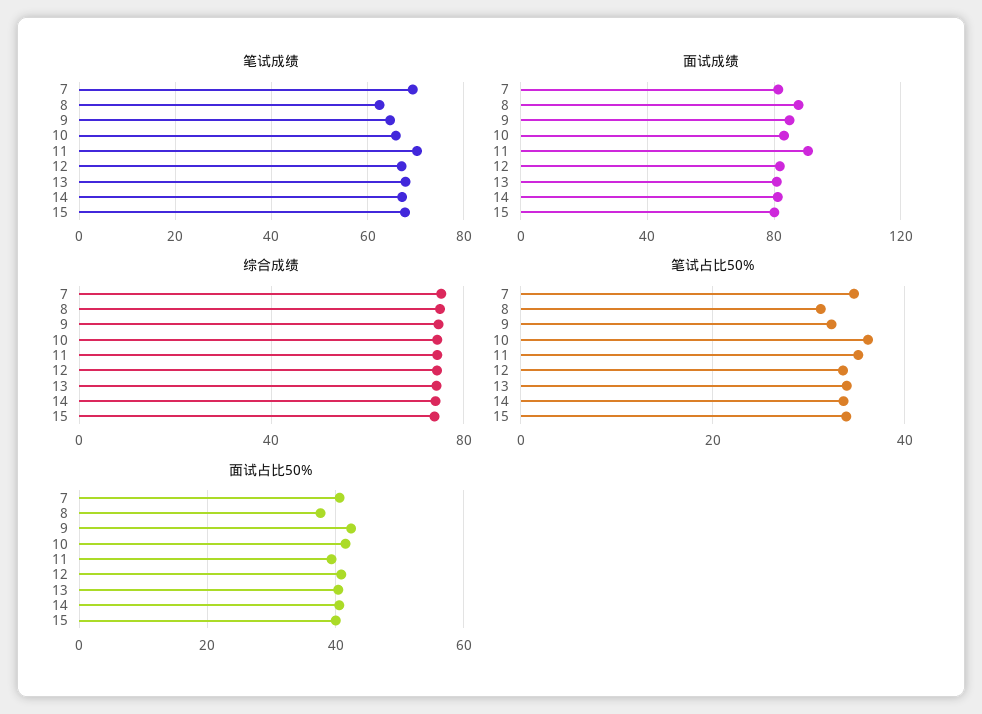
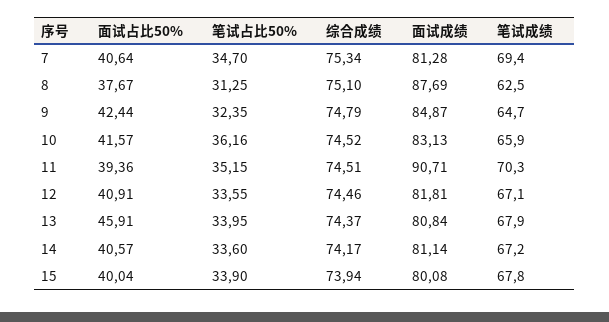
  {
    "笔试成绩": {
      "7": 69.4,
      "8": 62.5,
      "9": 64.7,
      "10": 65.9,
      "11": 70.3,
      "12": 67.1,
      "13": 67.9,
      "14": 67.2,
      "15": 67.8
    },
    "面试成绩": {
      "7": 81.28,
      "8": 87.69,
      "9": 84.87,
      "10": 83.13,
      "11": 90.71,
      "12": 81.81,
      "13": 80.84,
      "14": 81.14,
      "15": 80.08
    },
    "综合成绩": {
      "7": 75.34,
      "8": 75.1,
      "9": 74.79,
      "10": 74.52,
      "11": 74.51,
      "12": 74.46,
      "13": 74.37,
      "14": 74.17,
      "15": 73.94
    },
    "笔试占比50%": {
      "7": 34.7,
      "8": 31.25,
      "9": 32.35,
      "10": 36.16,
      "11": 35.15,
      "12": 33.55,
      "13": 33.95,
      "14": 33.6,
      "15": 33.9
    },
    "面试占比50%": {
      "7": 40.64,
      "8": 37.67,
      "9": 42.44,
      "10": 41.57,
      "11": 39.36,
      "12": 40.91,
-     "13": 40,
+     "13": 45.91,
      "14": 40.57,
      "15": 40.04
    }
  }

